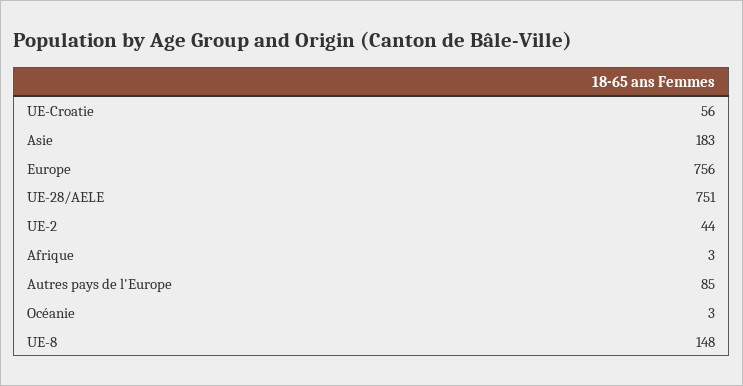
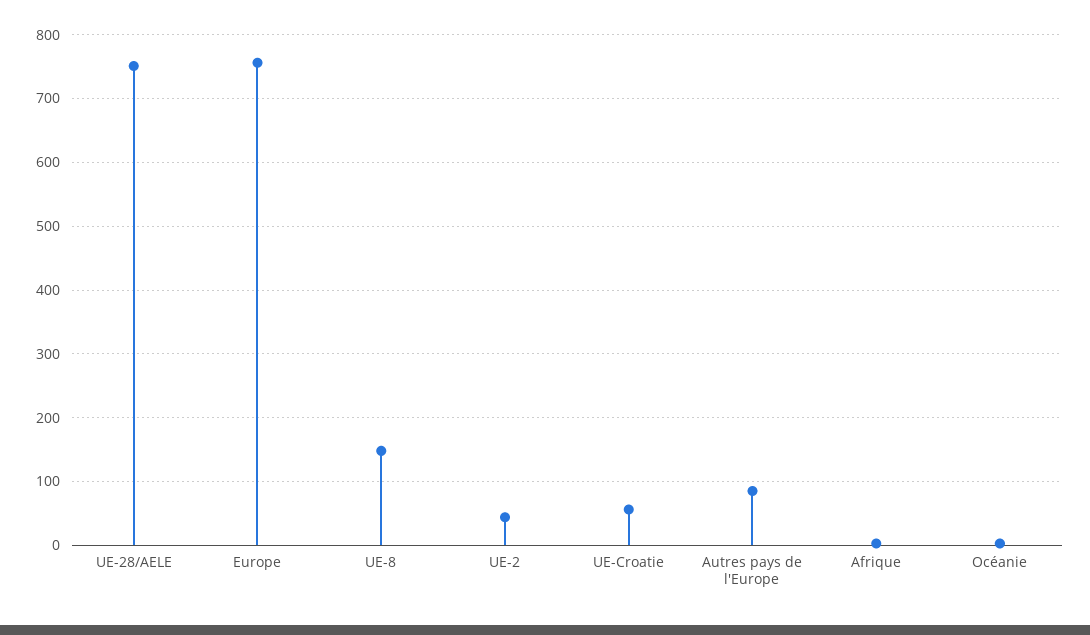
  {
    "UE-Croatie": 56,
-   "Asie": 183,
    "Europe": 756,
    "UE-28/AELE": 751,
    "UE-2": 44,
    "Afrique": 3,
    "Autres pays de l'Europe": 85,
    "Océanie": 3,
    "UE-8": 148
  }

